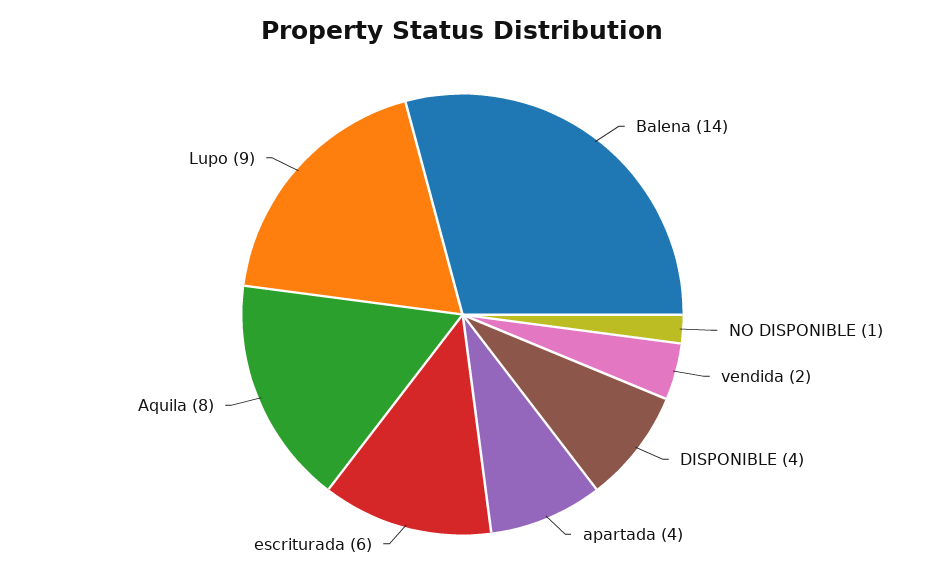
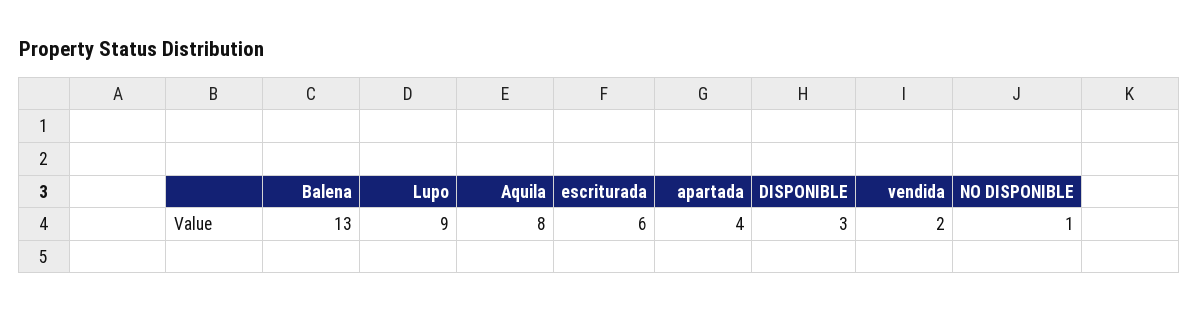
  {
-   "Balena": 14,
+   "Balena": 13,
    "NO DISPONIBLE": 1,
    "vendida": 2,
-   "DISPONIBLE": 4,
+   "DISPONIBLE": 3,
    "apartada": 4,
    "escriturada": 6,
    "Aquila": 8,
    "Lupo": 9
  }

